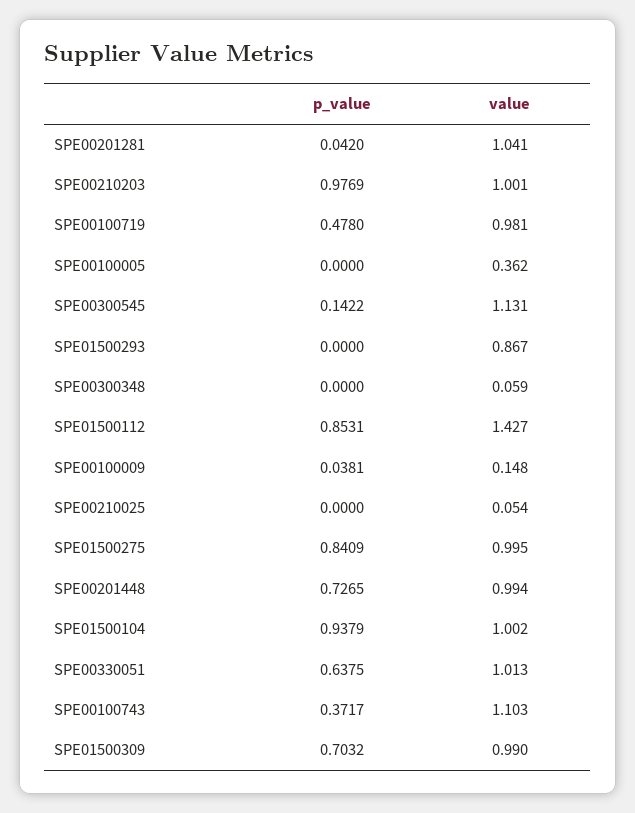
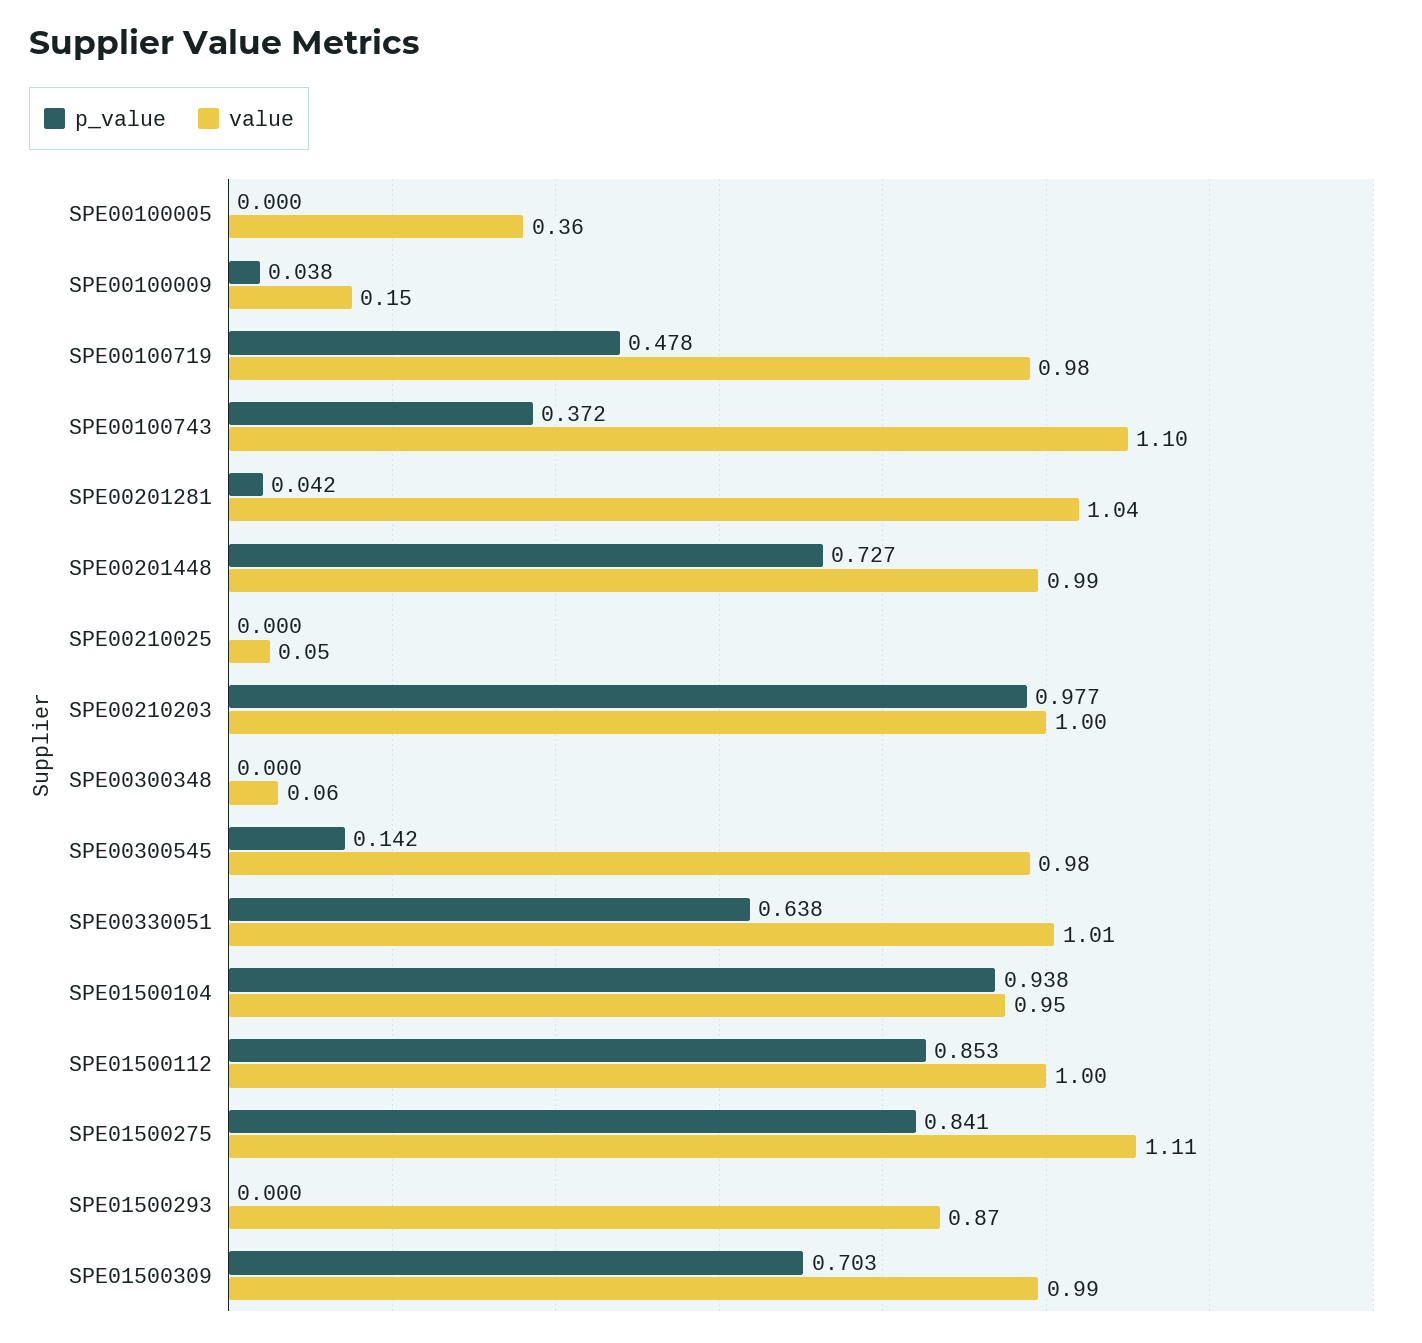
  {
    "p_value": {
      "SPE00201281": 0.042,
      "SPE00210203": 0.9769,
      "SPE00100719": 0.478,
      "SPE00100005": 0,
      "SPE00300545": 0.1422,
      "SPE01500293": 0,
      "SPE00300348": 0,
      "SPE01500112": 0.8531,
      "SPE00100009": 0.0381,
      "SPE00210025": 0,
      "SPE01500275": 0.8409,
      "SPE00201448": 0.7265,
      "SPE01500104": 0.9379,
      "SPE00330051": 0.6375,
      "SPE00100743": 0.3717,
      "SPE01500309": 0.7032
    },
    "value": {
      "SPE00201281": 1.041,
      "SPE00210203": 1.001,
      "SPE00100719": 0.981,
      "SPE00100005": 0.362,
-     "SPE00300545": 1.131,
+     "SPE00300545": 0.98,
      "SPE01500293": 0.867,
      "SPE00300348": 0.059,
-     "SPE01500112": 1.427,
+     "SPE01500112": 1,
      "SPE00100009": 0.148,
      "SPE00210025": 0.054,
-     "SPE01500275": 0.995,
+     "SPE01500275": 1.11,
      "SPE00201448": 0.994,
-     "SPE01500104": 1.002,
+     "SPE01500104": 0.95,
      "SPE00330051": 1.013,
      "SPE00100743": 1.103,
      "SPE01500309": 0.99
    }
  }

